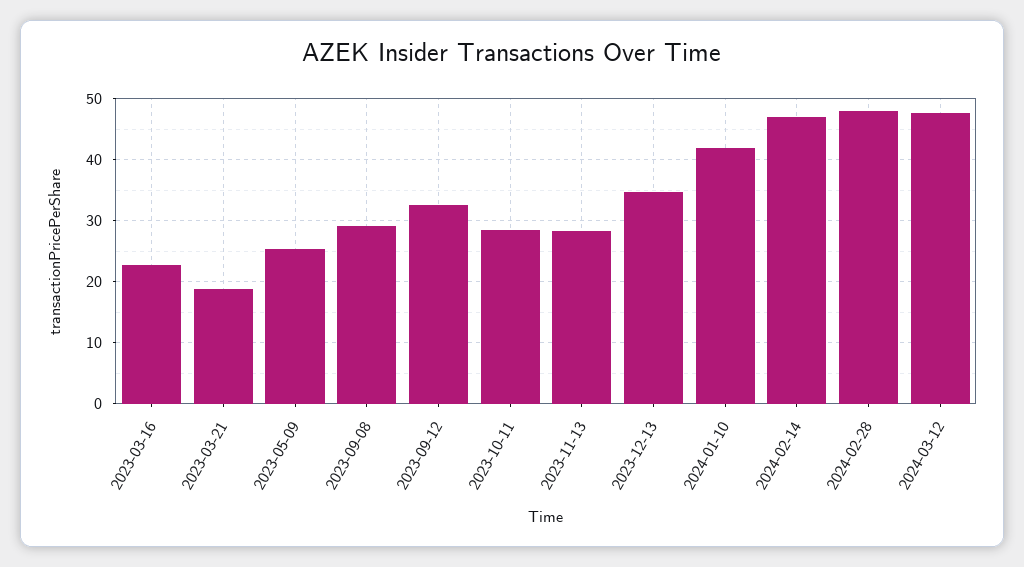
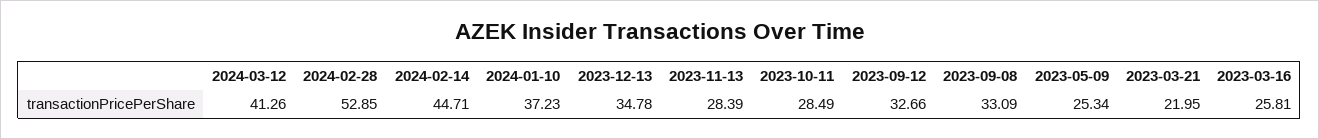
  {
-   "2023-03-16": 23,
+   "2023-03-16": 25.81,
-   "2023-03-21": 19,
+   "2023-03-21": 21.95,
    "2023-05-09": 25.34,
-   "2023-09-08": 29,
+   "2023-09-08": 33.09,
    "2023-09-12": 32.66,
    "2023-10-11": 28.49,
    "2023-11-13": 28.39,
    "2023-12-13": 34.78,
-   "2024-01-10": 42,
+   "2024-01-10": 37.23,
-   "2024-02-14": 47,
+   "2024-02-14": 44.71,
-   "2024-02-28": 48,
+   "2024-02-28": 52.85,
-   "2024-03-12": 48
+   "2024-03-12": 41.26
  }

